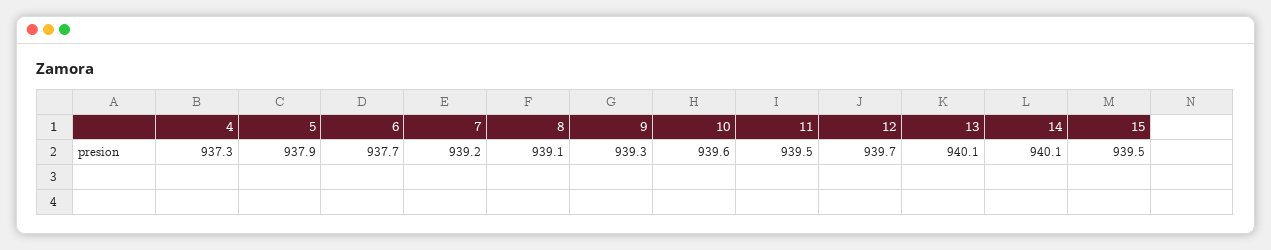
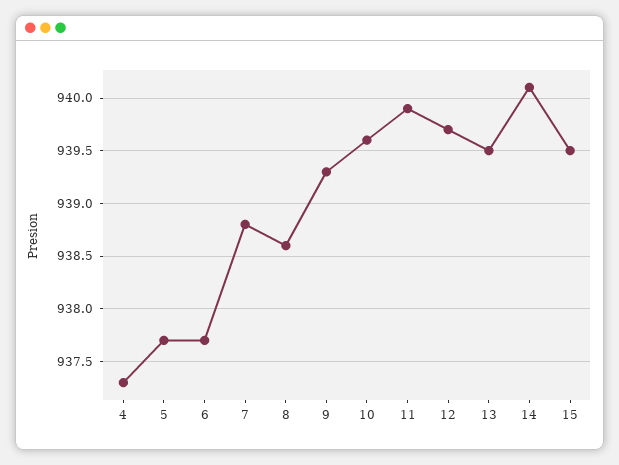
  {
    "4": 937.3,
-   "5": 937.9,
+   "5": 937.7,
    "6": 937.7,
-   "7": 939.2,
+   "7": 938.8,
-   "8": 939.1,
+   "8": 938.6,
    "9": 939.3,
    "10": 939.6,
-   "11": 939.5,
+   "11": 939.9,
    "12": 939.7,
-   "13": 940.1,
+   "13": 939.5,
    "14": 940.1,
    "15": 939.5
  }

